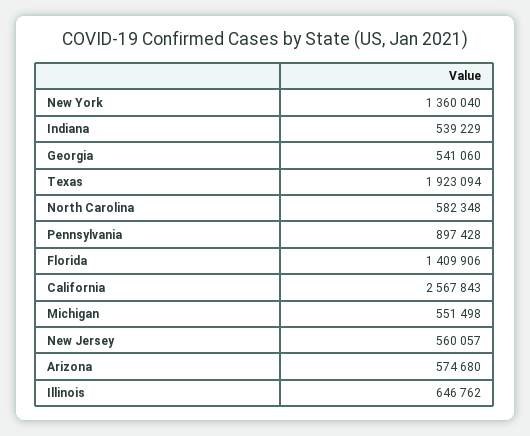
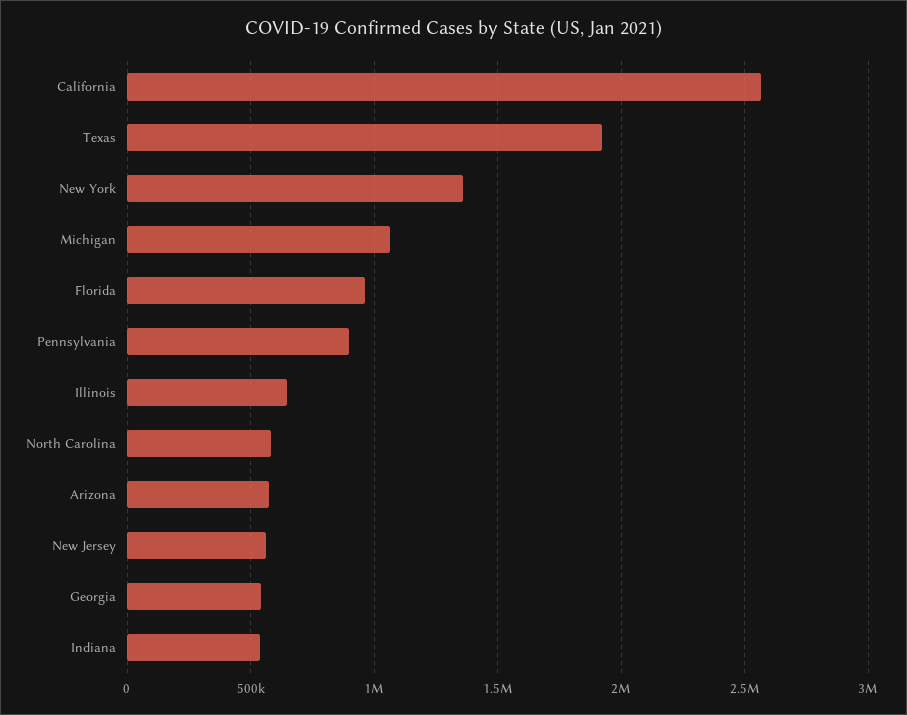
  {
    "New York": 1360040,
    "Indiana": 539229,
    "Georgia": 541060,
    "Texas": 1923094,
    "North Carolina": 582348,
    "Pennsylvania": 897428,
-   "Florida": 1409906,
+   "Florida": 950000,
    "California": 2567843,
-   "Michigan": 551498,
+   "Michigan": 1050000,
    "New Jersey": 560057,
    "Arizona": 574680,
    "Illinois": 646762
  }

